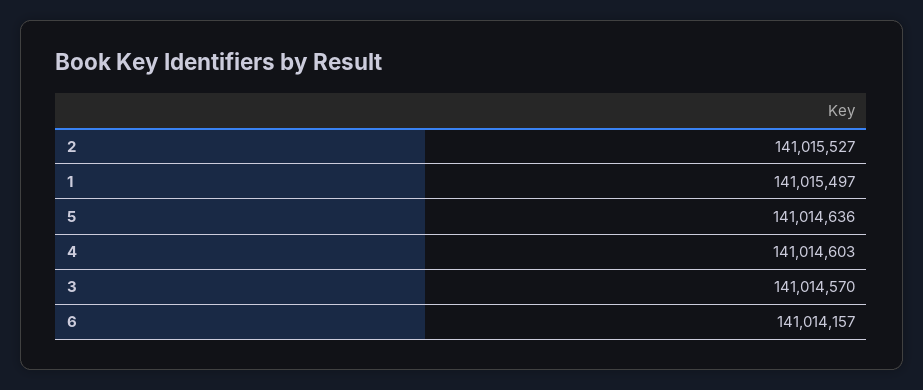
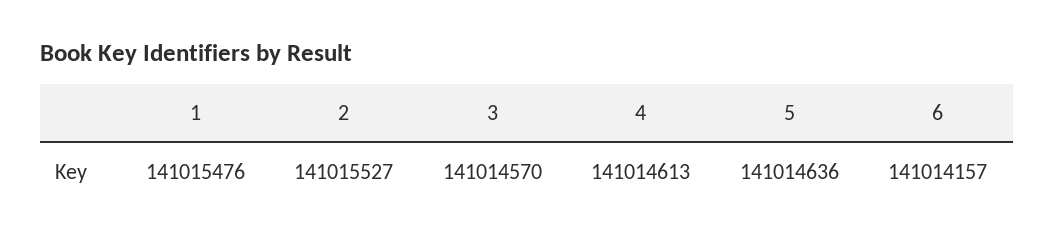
  {
    "2": 141015527,
-   "1": 141015497,
+   "1": 141015476,
    "5": 141014636,
-   "4": 141014603,
+   "4": 141014613,
    "3": 141014570,
    "6": 141014157
  }

